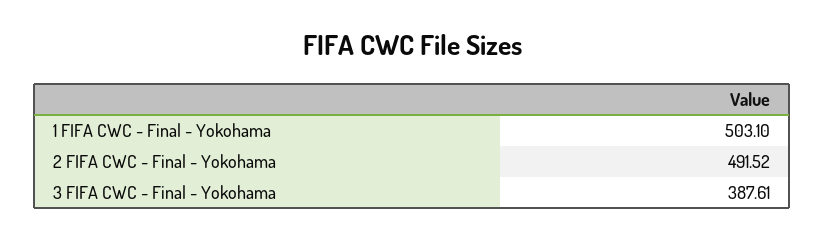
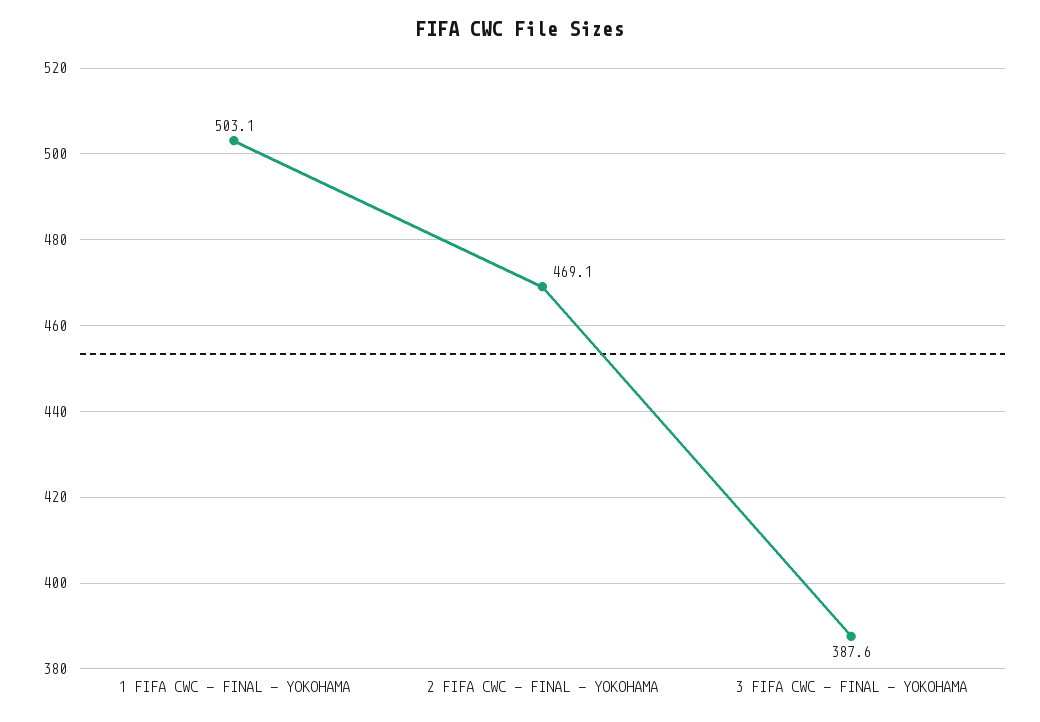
  {
    "1 FIFA CWC - Final - Yokohama": 503.1,
-   "2 FIFA CWC - Final - Yokohama": 491.52,
+   "2 FIFA CWC - Final - Yokohama": 469.1,
    "3 FIFA CWC - Final - Yokohama": 387.61
  }

